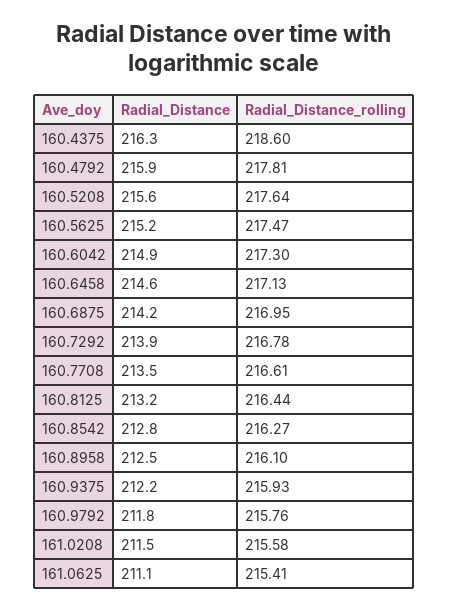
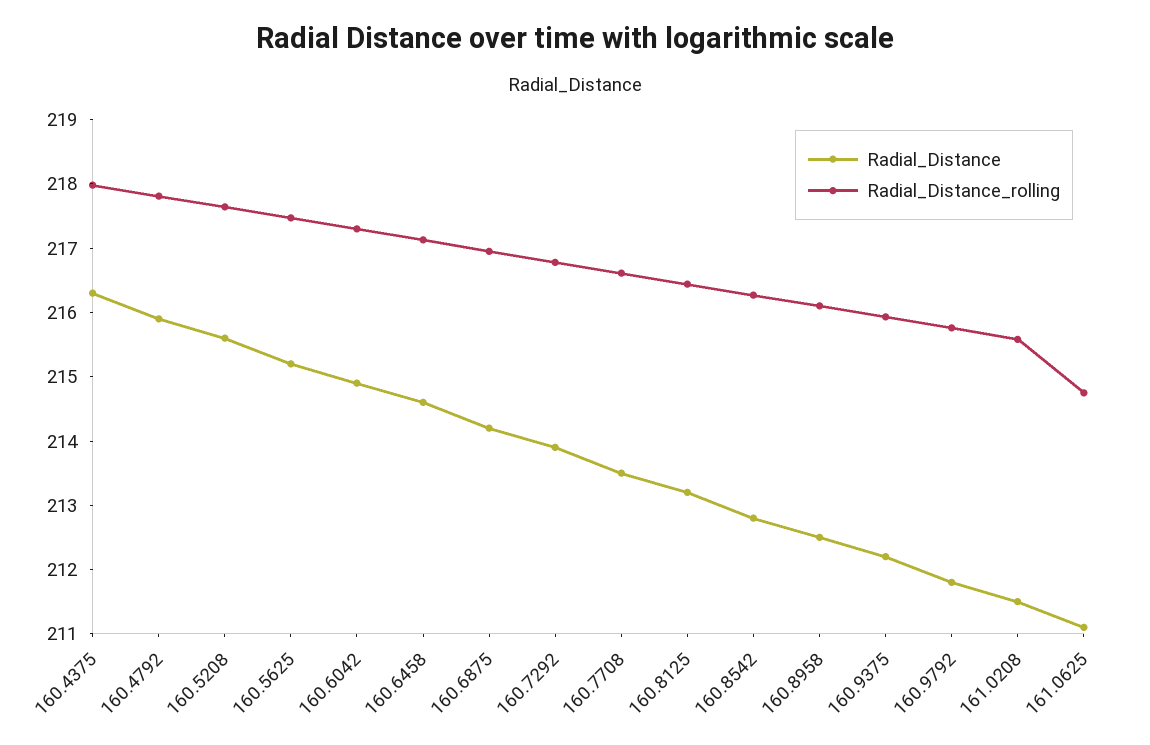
  {
    "Radial_Distance": {
      "160.4375": 216.3,
      "160.4792": 215.9,
      "160.5208": 215.6,
      "160.5625": 215.2,
      "160.6042": 214.9,
      "160.6458": 214.6,
      "160.6875": 214.2,
      "160.7292": 213.9,
      "160.7708": 213.5,
      "160.8125": 213.2,
      "160.8542": 212.8,
      "160.8958": 212.5,
      "160.9375": 212.2,
      "160.9792": 211.8,
      "161.0208": 211.5,
      "161.0625": 211.1
    },
    "Radial_Distance_rolling": {
-     "160.4375": 218.6,
+     "160.4375": 218,
      "160.4792": 217.81,
      "160.5208": 217.64,
      "160.5625": 217.47,
      "160.6042": 217.3,
      "160.6458": 217.13,
      "160.6875": 216.95,
      "160.7292": 216.78,
      "160.7708": 216.61,
      "160.8125": 216.44,
      "160.8542": 216.27,
      "160.8958": 216.1,
      "160.9375": 215.93,
      "160.9792": 215.76,
      "161.0208": 215.58,
-     "161.0625": 215.41
+     "161.0625": 214.8
    }
  }

